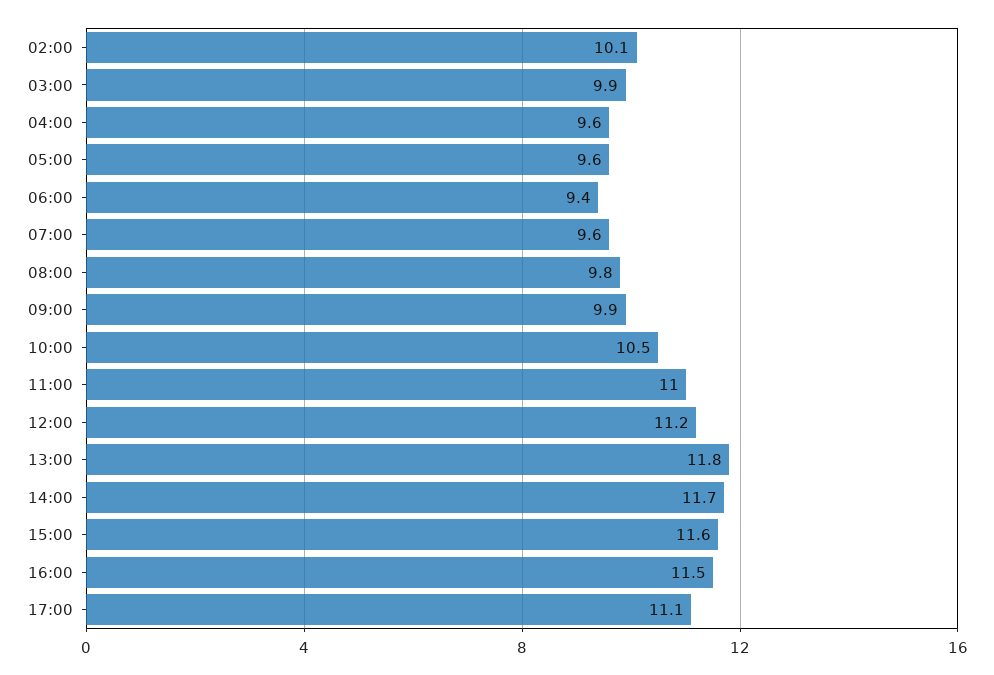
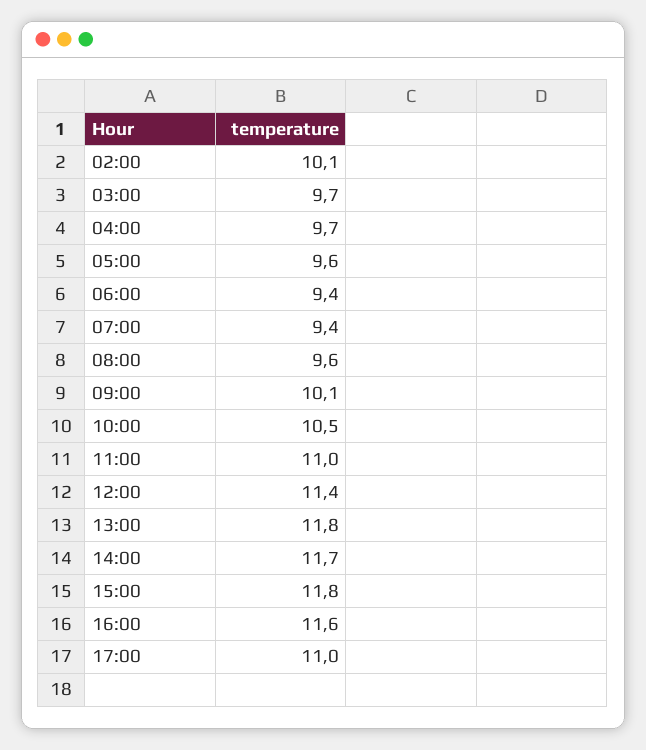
  {
    "02:00": 10.1,
-   "03:00": 9.9,
+   "03:00": 9.7,
-   "04:00": 9.6,
+   "04:00": 9.7,
    "05:00": 9.6,
    "06:00": 9.4,
-   "07:00": 9.6,
+   "07:00": 9.4,
-   "08:00": 9.8,
+   "08:00": 9.6,
-   "09:00": 9.9,
+   "09:00": 10.1,
    "10:00": 10.5,
    "11:00": 11,
-   "12:00": 11.2,
+   "12:00": 11.4,
    "13:00": 11.8,
    "14:00": 11.7,
-   "15:00": 11.6,
+   "15:00": 11.8,
-   "16:00": 11.5,
+   "16:00": 11.6,
-   "17:00": 11.1
+   "17:00": 11
  }

